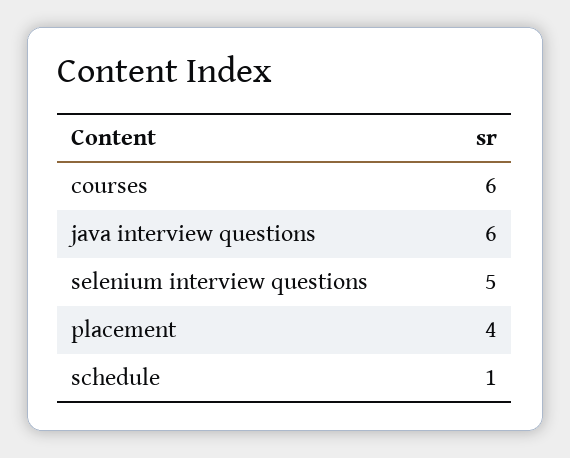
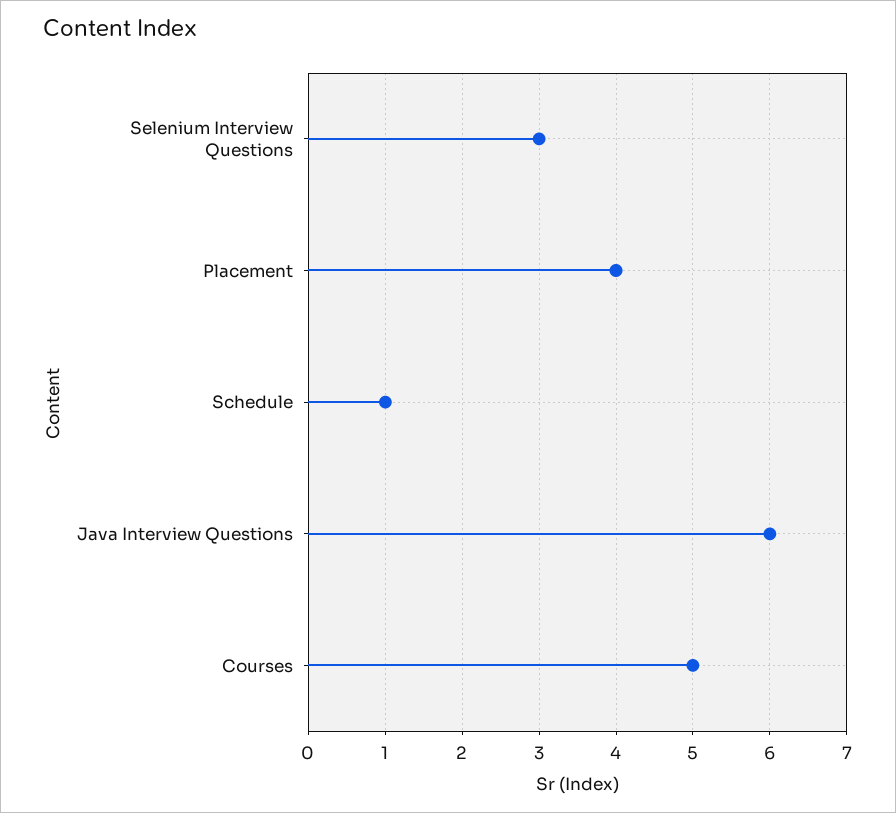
  {
-   "courses": 6,
+   "courses": 5,
    "java interview questions": 6,
-   "selenium interview questions": 5,
+   "selenium interview questions": 3,
    "placement": 4,
    "schedule": 1
  }

